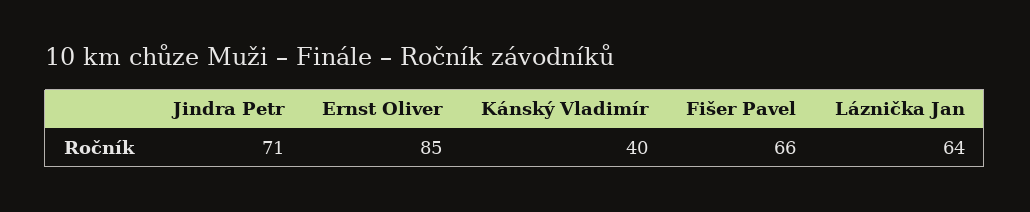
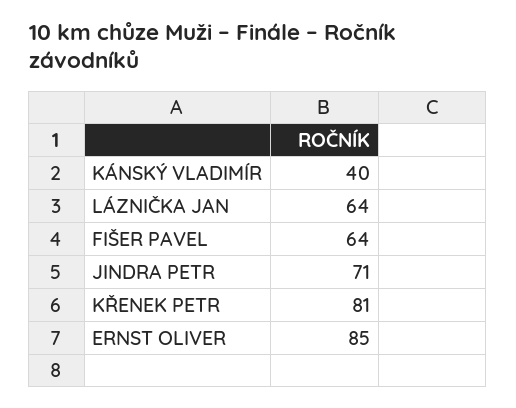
  {
    "Jindra Petr": 71,
    "Ernst Oliver": 85,
    "Kánský Vladimír": 40,
-   "Fišer Pavel": 66,
+   "Fišer Pavel": 64,
-   "Láznička Jan": 64
+   "Láznička Jan": 64,
+   "KŘENEK PETR": 81
  }

